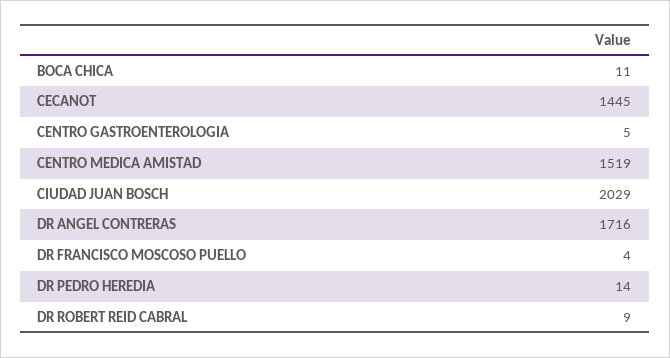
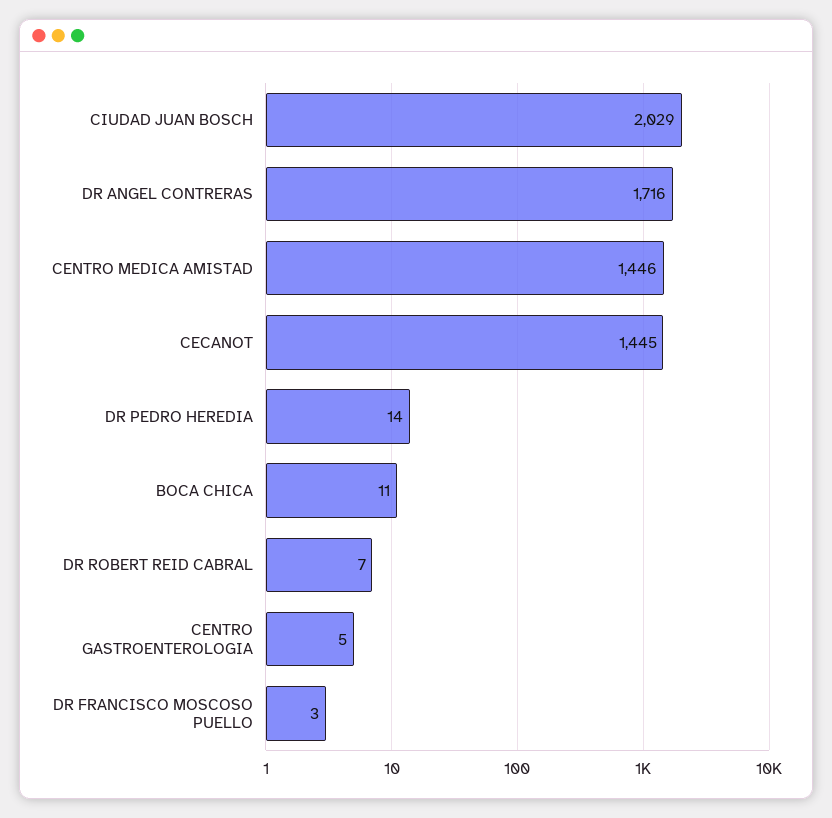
  {
    "BOCA CHICA": 11,
    "CECANOT": 1445,
    "CENTRO GASTROENTEROLOGIA": 5,
-   "CENTRO MEDICA AMISTAD": 1519,
+   "CENTRO MEDICA AMISTAD": 1446,
    "CIUDAD JUAN BOSCH": 2029,
    "DR ANGEL CONTRERAS": 1716,
-   "DR FRANCISCO MOSCOSO PUELLO": 4,
+   "DR FRANCISCO MOSCOSO PUELLO": 3,
    "DR PEDRO HEREDIA": 14,
-   "DR ROBERT REID CABRAL": 9
+   "DR ROBERT REID CABRAL": 7
  }

